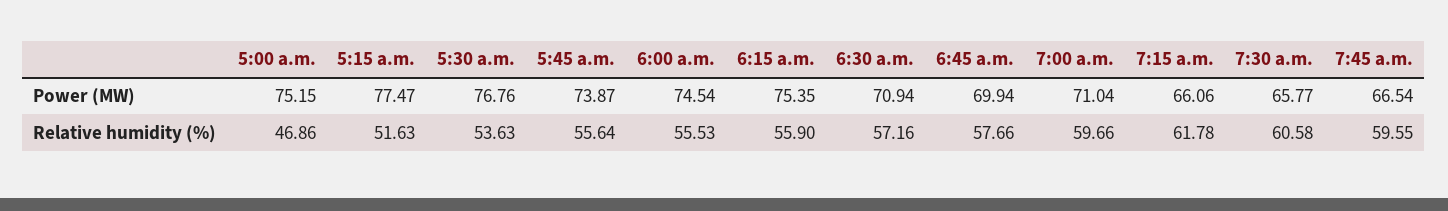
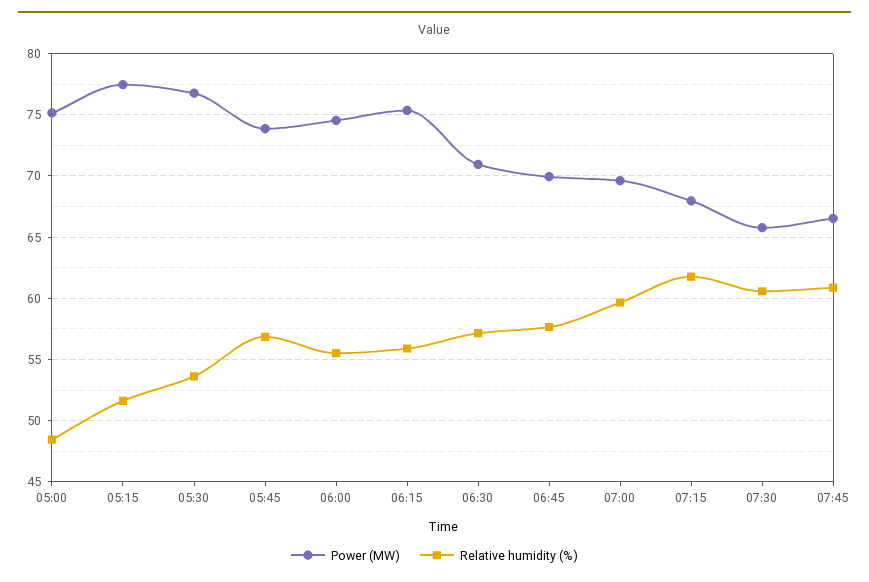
  {
    "Power (MW)": {
      "5:00 a.m.": 75.15,
      "5:15 a.m.": 77.47,
      "5:30 a.m.": 76.76,
      "5:45 a.m.": 73.87,
      "6:00 a.m.": 74.54,
      "6:15 a.m.": 75.35,
      "6:30 a.m.": 70.94,
      "6:45 a.m.": 69.94,
-     "7:00 a.m.": 71.04,
+     "7:00 a.m.": 69.5,
-     "7:15 a.m.": 66.06,
+     "7:15 a.m.": 68,
      "7:30 a.m.": 65.77,
      "7:45 a.m.": 66.54
    },
    "Relative humidity (%)": {
-     "5:00 a.m.": 46.86,
+     "5:00 a.m.": 48.5,
      "5:15 a.m.": 51.63,
      "5:30 a.m.": 53.63,
-     "5:45 a.m.": 55.64,
+     "5:45 a.m.": 57,
      "6:00 a.m.": 55.53,
      "6:15 a.m.": 55.9,
      "6:30 a.m.": 57.16,
      "6:45 a.m.": 57.66,
      "7:00 a.m.": 59.66,
      "7:15 a.m.": 61.78,
      "7:30 a.m.": 60.58,
-     "7:45 a.m.": 59.55
+     "7:45 a.m.": 61
    }
  }

